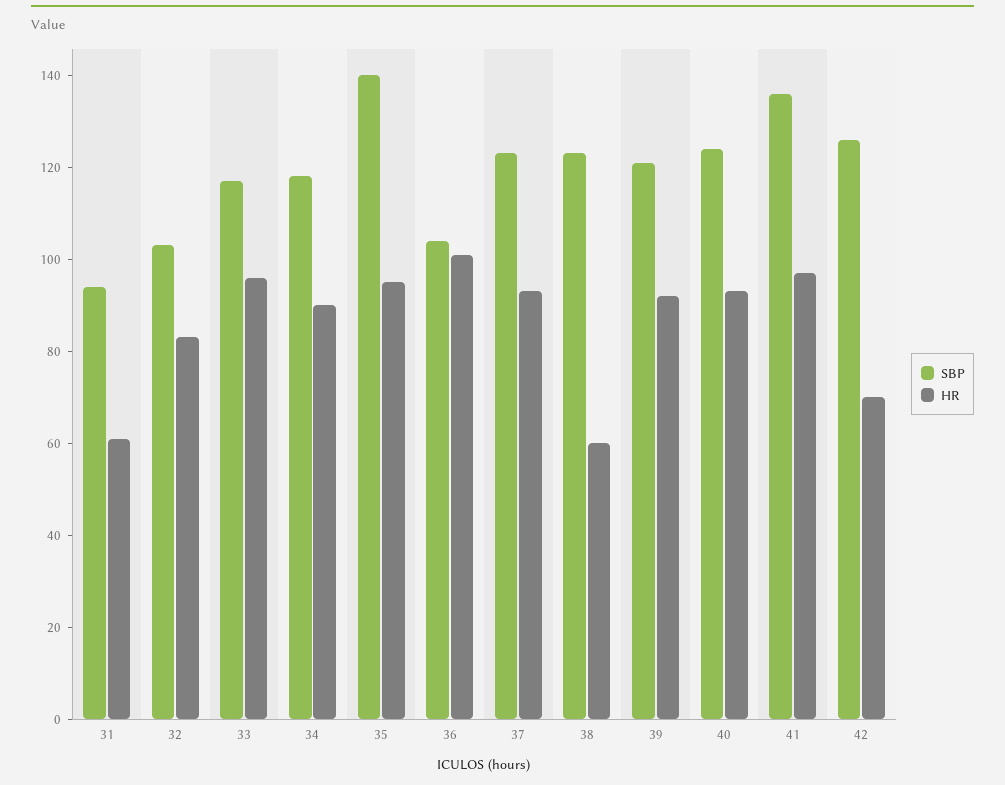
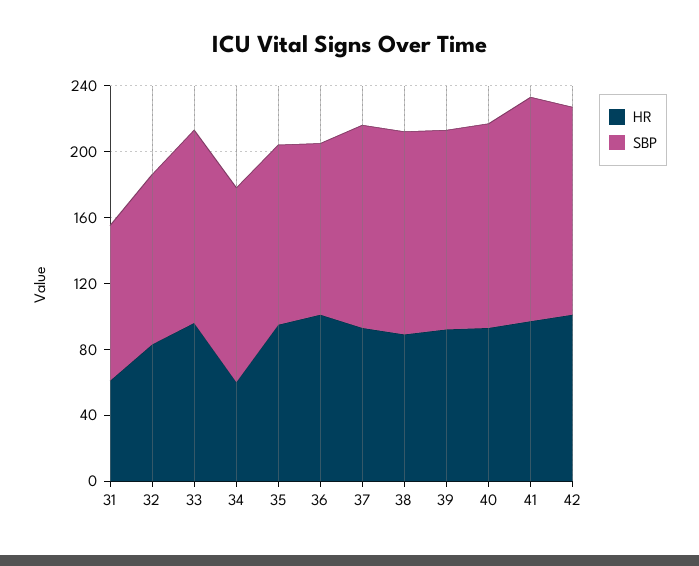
  {
    "SBP": {
      "31": 95,
      "32": 105,
      "33": 115,
      "34": 120,
-     "35": 140,
+     "35": 110,
      "36": 105,
      "37": 125,
      "38": 125,
      "39": 120,
      "40": 125,
      "41": 135,
      "42": 125
    },
    "HR": {
      "31": 60,
      "32": 85,
      "33": 95,
-     "34": 90,
+     "34": 60,
      "35": 95,
      "36": 100,
      "37": 95,
-     "38": 60,
+     "38": 90,
      "39": 90,
      "40": 95,
      "41": 95,
-     "42": 70
+     "42": 100
    }
  }

